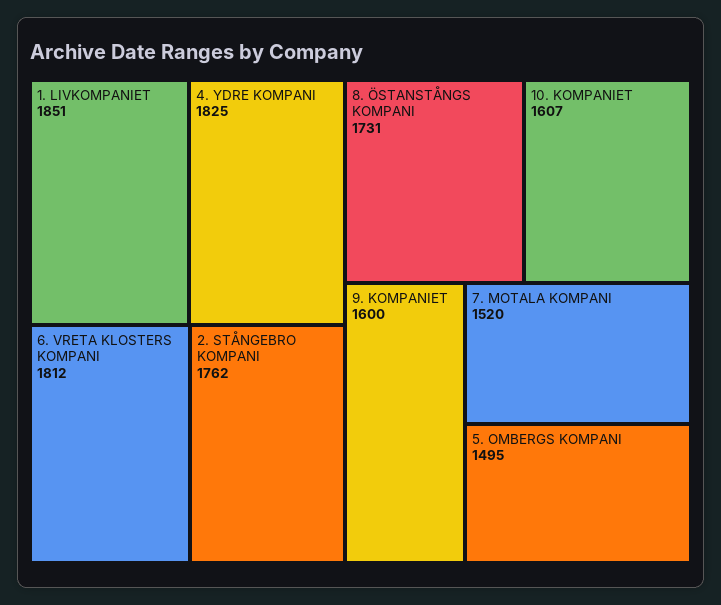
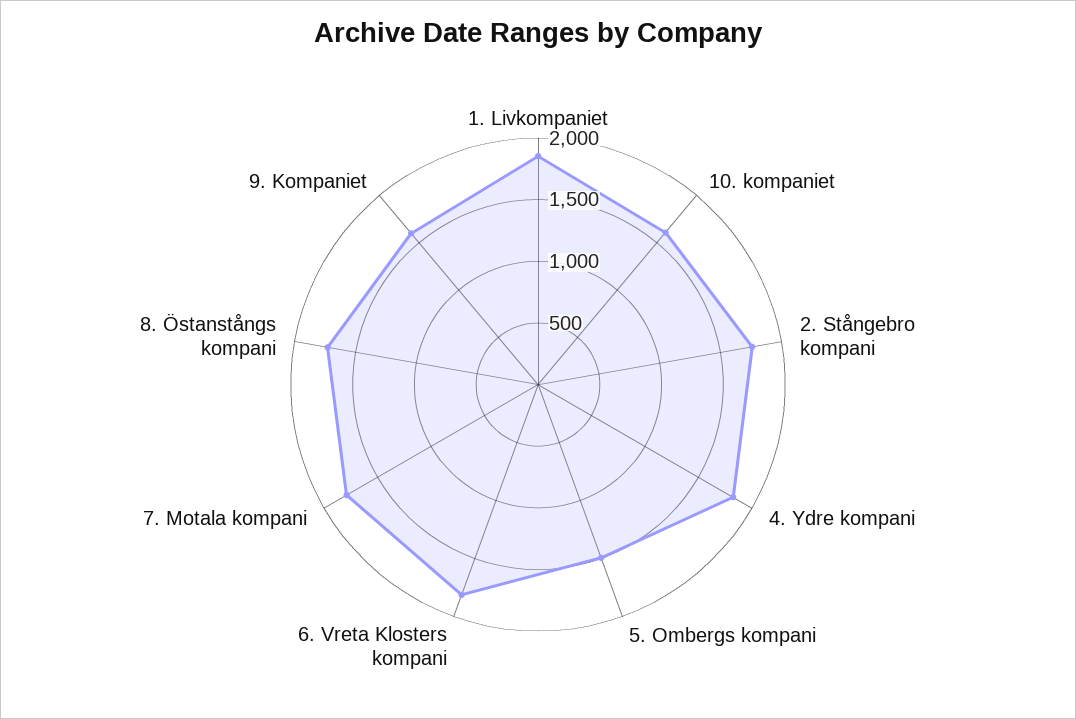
  {
    "1. LIVKOMPANIET": 1851,
    "4. YDRE KOMPANI": 1825,
    "6. VRETA KLOSTERS KOMPANI": 1812,
    "2. STÅNGEBRO KOMPANI": 1762,
    "8. ÖSTANSTÅNGS KOMPANI": 1731,
    "10. KOMPANIET": 1607,
    "9. KOMPANIET": 1600,
-   "7. MOTALA KOMPANI": 1520,
+   "7. MOTALA KOMPANI": 1800,
    "5. OMBERGS KOMPANI": 1495
  }

